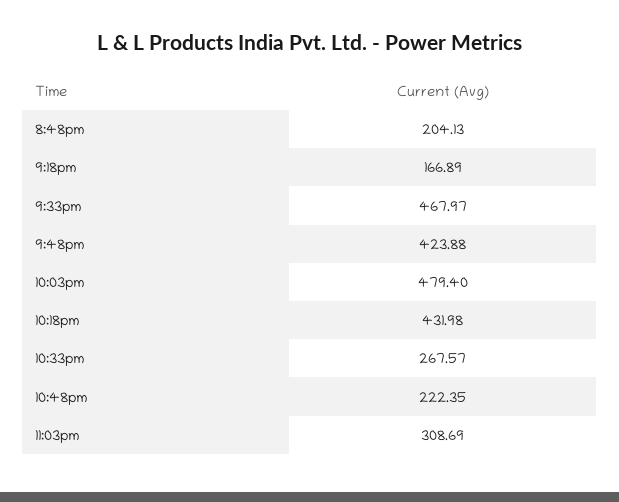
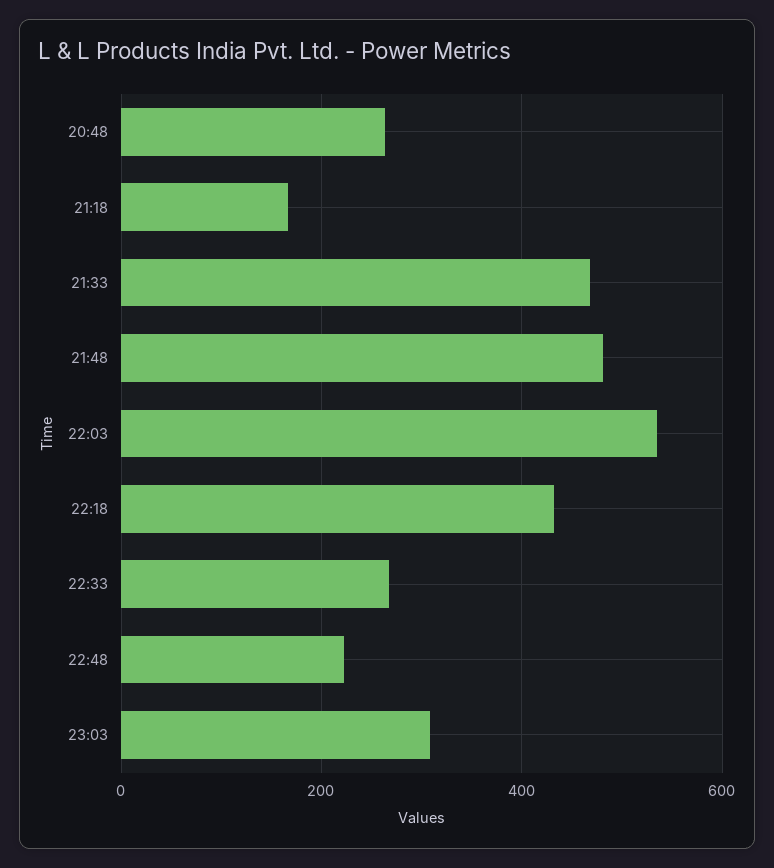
  {
-   "8:48pm": 204.13,
+   "8:48pm": 260,
    "9:18pm": 166.89,
    "9:33pm": 467.97,
-   "9:48pm": 423.88,
+   "9:48pm": 480,
-   "10:03pm": 479.4,
+   "10:03pm": 540,
    "10:18pm": 431.98,
    "10:33pm": 267.57,
    "10:48pm": 222.35,
    "11:03pm": 308.69
  }

